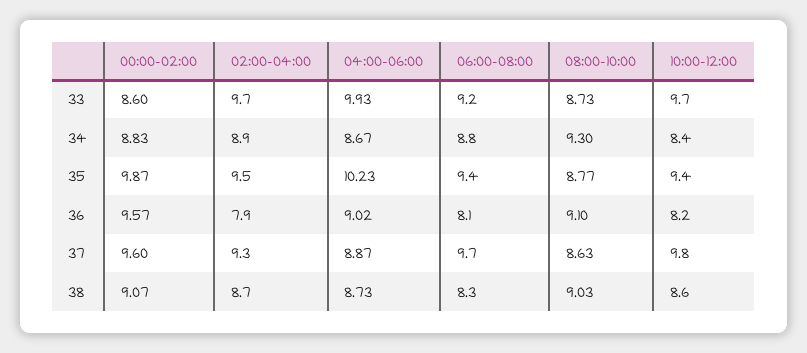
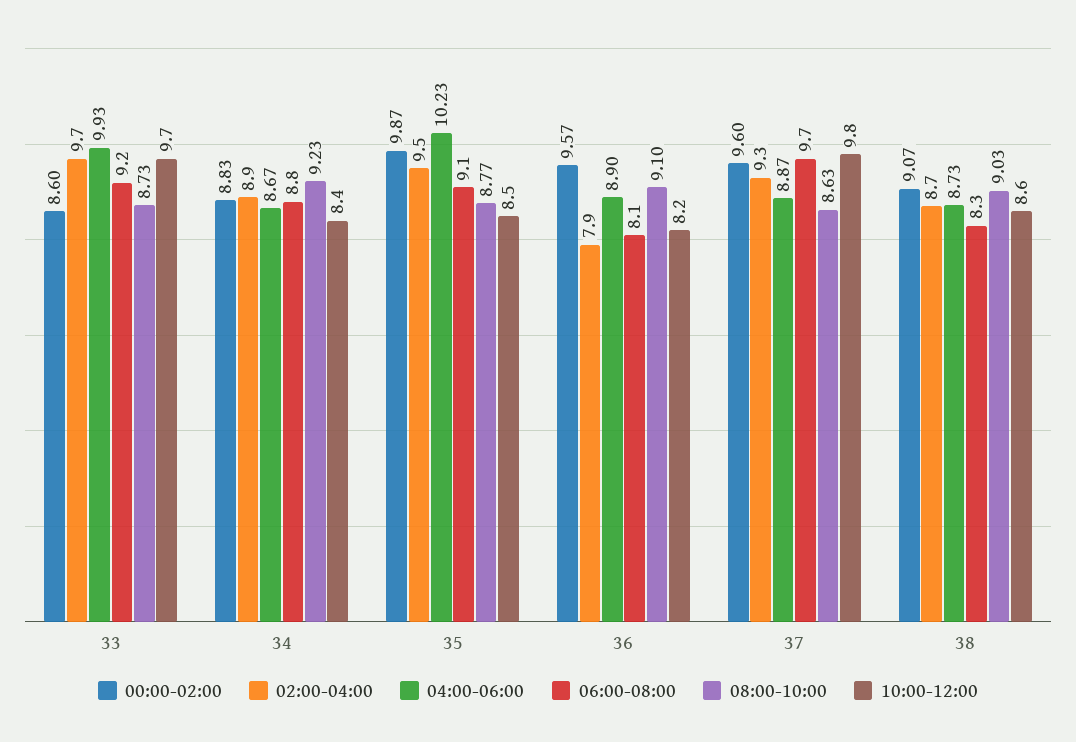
  {
    "00:00-02:00": {
      "33": 8.6,
      "34": 8.83,
      "35": 9.87,
      "36": 9.57,
      "37": 9.6,
      "38": 9.07
    },
    "02:00-04:00": {
      "33": 9.7,
      "34": 8.9,
      "35": 9.5,
      "36": 7.9,
      "37": 9.3,
      "38": 8.7
    },
    "04:00-06:00": {
      "33": 9.93,
      "34": 8.67,
      "35": 10.23,
-     "36": 9.02,
+     "36": 8.9,
      "37": 8.87,
      "38": 8.73
    },
    "06:00-08:00": {
      "33": 9.2,
      "34": 8.8,
-     "35": 9.4,
+     "35": 9.1,
      "36": 8.1,
      "37": 9.7,
      "38": 8.3
    },
    "08:00-10:00": {
      "33": 8.73,
-     "34": 9.3,
+     "34": 9.23,
      "35": 8.77,
      "36": 9.1,
      "37": 8.63,
      "38": 9.03
    },
    "10:00-12:00": {
      "33": 9.7,
      "34": 8.4,
-     "35": 9.4,
+     "35": 8.5,
      "36": 8.2,
      "37": 9.8,
      "38": 8.6
    }
  }

